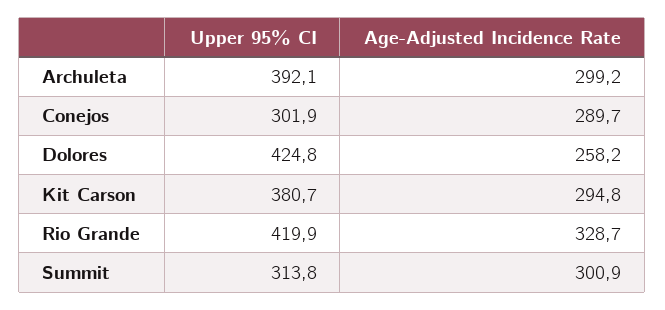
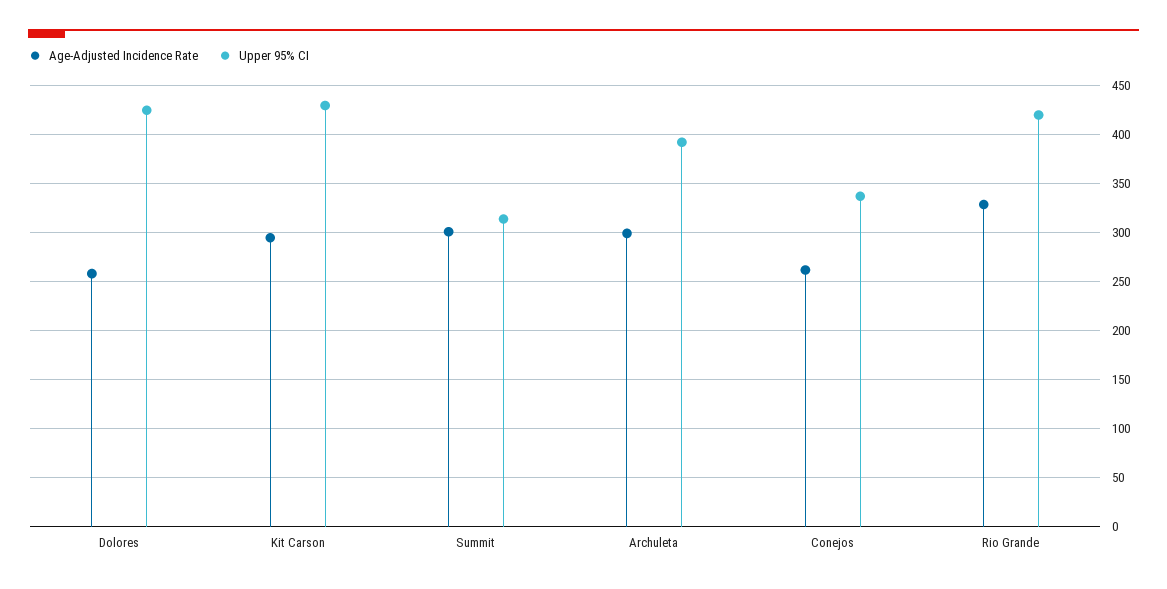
  {
    "Upper 95% CI": {
      "Archuleta": 392.1,
-     "Conejos": 301.9,
+     "Conejos": 340,
      "Dolores": 424.8,
-     "Kit Carson": 380.7,
+     "Kit Carson": 430,
      "Rio Grande": 419.9,
      "Summit": 313.8
    },
    "Age-Adjusted Incidence Rate": {
      "Archuleta": 299.2,
-     "Conejos": 289.7,
+     "Conejos": 260,
      "Dolores": 258.2,
      "Kit Carson": 294.8,
      "Rio Grande": 328.7,
      "Summit": 300.9
    }
  }

